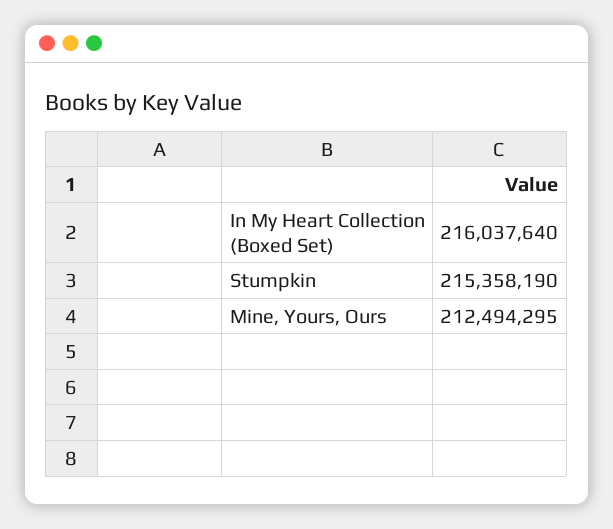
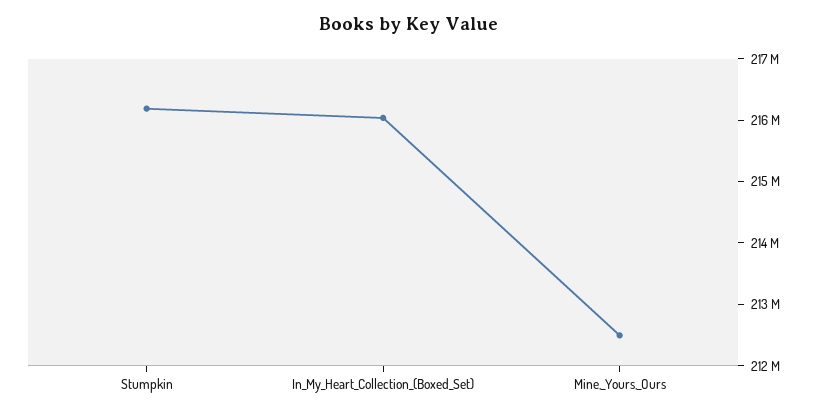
  {
    "In My Heart Collection (Boxed Set)": 216037640,
-   "Stumpkin": 215358190,
+   "Stumpkin": 216200000,
    "Mine, Yours, Ours": 212494295
  }

